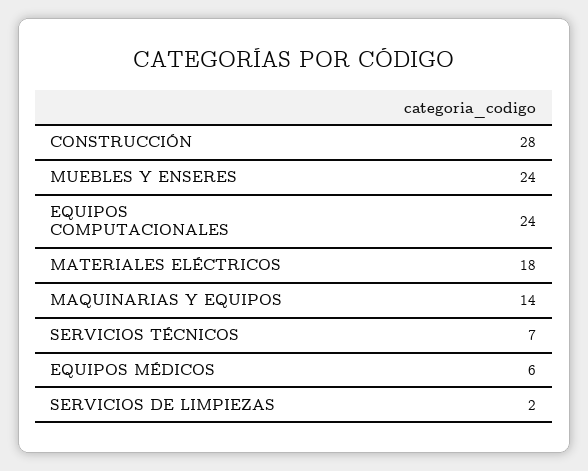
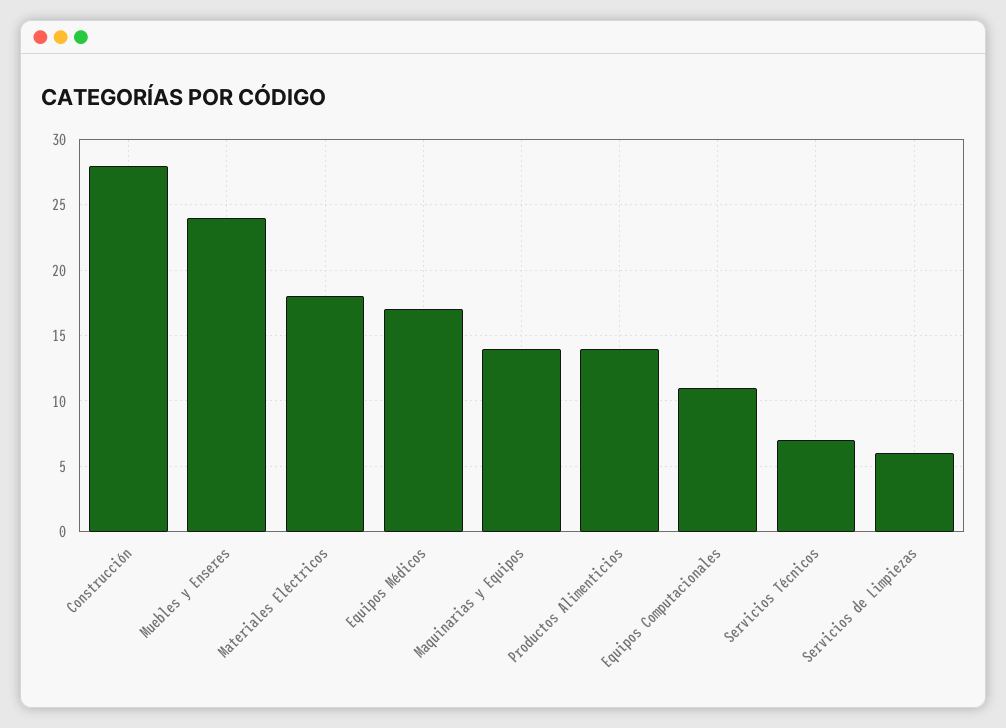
  {
    "CONSTRUCCIÓN": 28,
    "MUEBLES Y ENSERES": 24,
-   "EQUIPOS COMPUTACIONALES": 24,
+   "EQUIPOS COMPUTACIONALES": 11,
    "MATERIALES ELÉCTRICOS": 18,
    "MAQUINARIAS Y EQUIPOS": 14,
    "SERVICIOS TÉCNICOS": 7,
-   "EQUIPOS MÉDICOS": 6,
+   "EQUIPOS MÉDICOS": 17,
-   "SERVICIOS DE LIMPIEZAS": 2
+   "SERVICIOS DE LIMPIEZAS": 6,
+   "Productos Alimenticios": 14
  }

